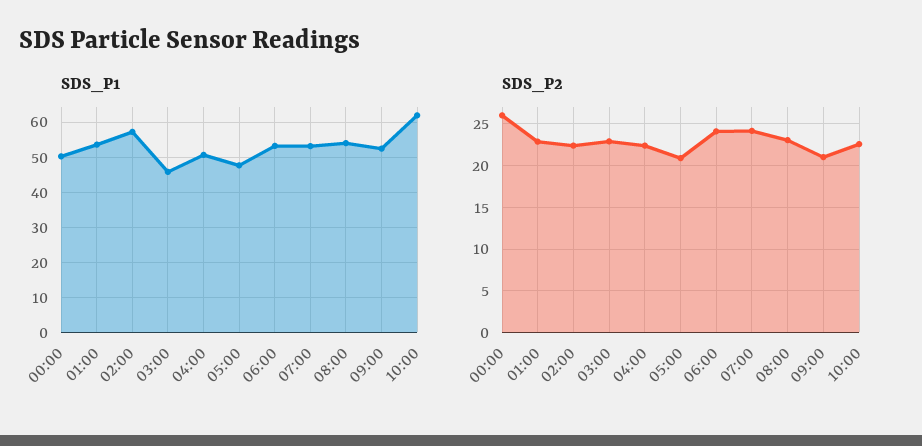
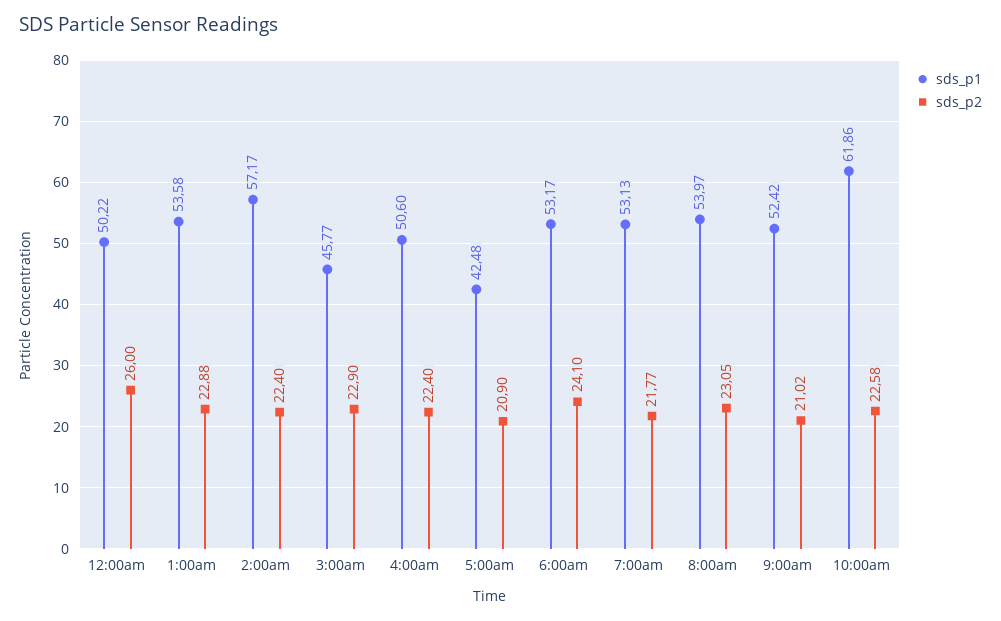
  {
    "SDS_P1": {
      "00:00": 50.22,
      "01:00": 53.58,
      "02:00": 57.17,
      "03:00": 45.77,
      "04:00": 50.6,
-     "05:00": 48,
+     "05:00": 42.48,
      "06:00": 53.17,
      "07:00": 53.13,
      "08:00": 53.97,
      "09:00": 52.42,
      "10:00": 61.86
    },
    "SDS_P2": {
      "00:00": 26,
      "01:00": 22.88,
      "02:00": 22.4,
      "03:00": 22.9,
      "04:00": 22.4,
      "05:00": 20.9,
      "06:00": 24.1,
-     "07:00": 24,
+     "07:00": 21.77,
      "08:00": 23.05,
      "09:00": 21.02,
      "10:00": 22.58
    }
  }

